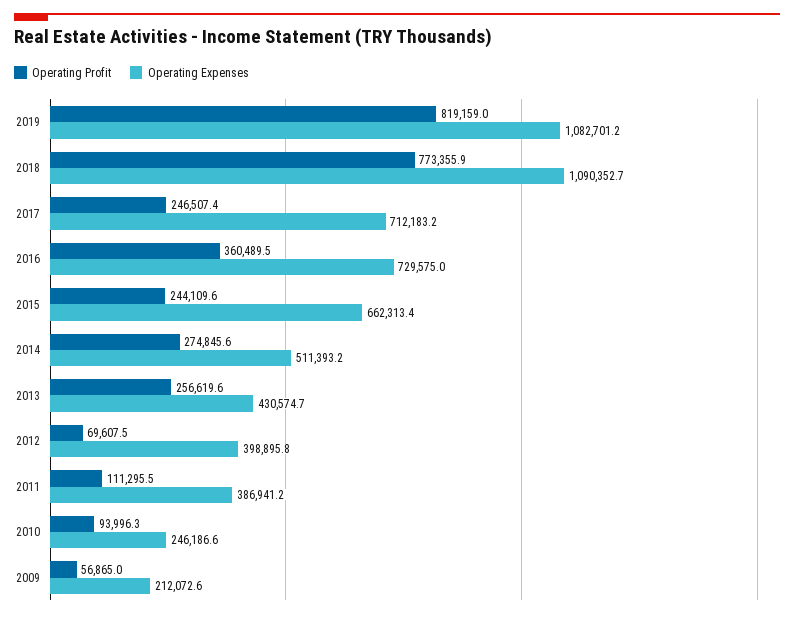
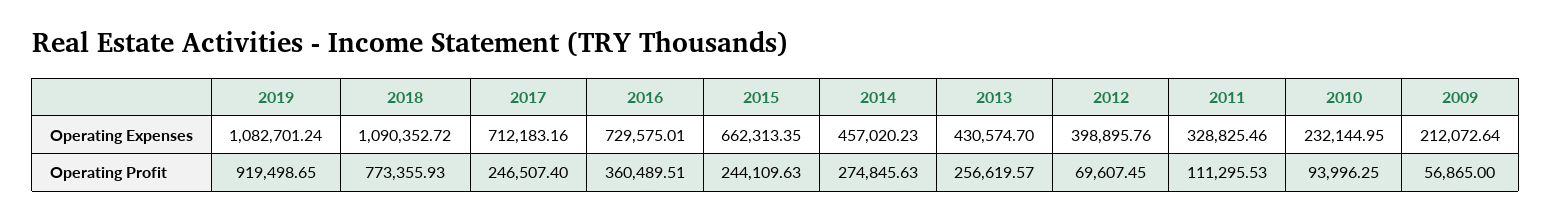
  {
    "Operating Profit": {
-     "2019": 819159,
+     "2019": 919498.65,
      "2018": 773355.93,
      "2017": 246507.4,
      "2016": 360489.51,
      "2015": 244109.63,
      "2014": 274845.63,
      "2013": 256619.57,
      "2012": 69607.45,
      "2011": 111295.53,
      "2010": 93996.25,
      "2009": 56865
    },
    "Operating Expenses": {
      "2019": 1082701.24,
      "2018": 1090352.72,
      "2017": 712183.16,
      "2016": 729575.01,
      "2015": 662313.35,
-     "2014": 511393.2,
+     "2014": 457020.23,
      "2013": 430574.7,
      "2012": 398895.76,
-     "2011": 386941.2,
+     "2011": 328825.46,
-     "2010": 246186.6,
+     "2010": 232144.95,
      "2009": 212072.64
    }
  }

